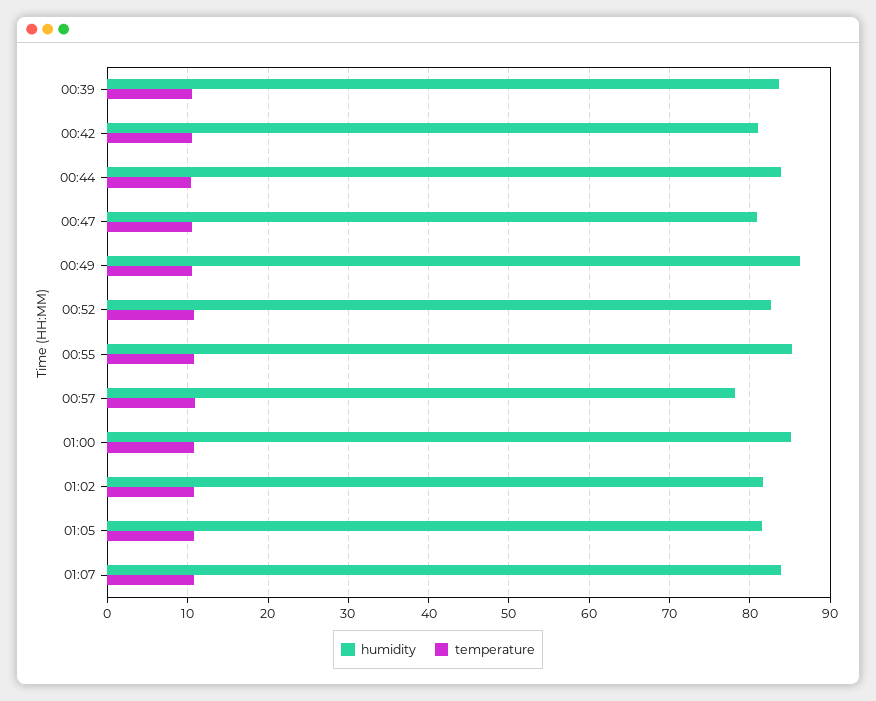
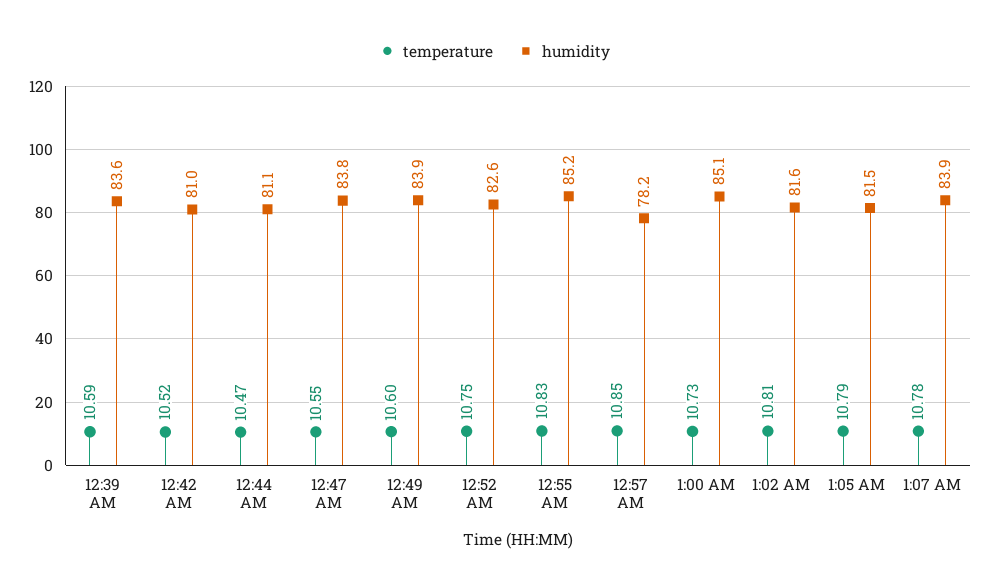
  {
    "humidity": {
      "00:39": 83.6,
      "00:42": 81,
-     "00:44": 84,
+     "00:44": 81.1,
-     "00:47": 81,
+     "00:47": 83.8,
-     "00:49": 86,
+     "00:49": 83.9,
      "00:52": 82.6,
      "00:55": 85.2,
      "00:57": 78.2,
      "01:00": 85.1,
      "01:02": 81.6,
      "01:05": 81.5,
      "01:07": 83.9
    },
    "temperature": {
      "00:39": 10.59,
      "00:42": 10.52,
      "00:44": 10.47,
      "00:47": 10.55,
      "00:49": 10.6,
      "00:52": 10.75,
      "00:55": 10.83,
      "00:57": 10.85,
      "01:00": 10.73,
      "01:02": 10.81,
      "01:05": 10.79,
      "01:07": 10.78
    }
  }

